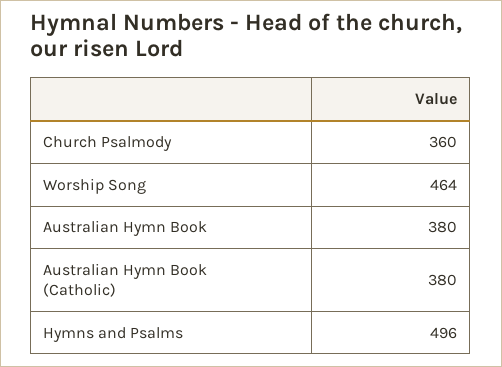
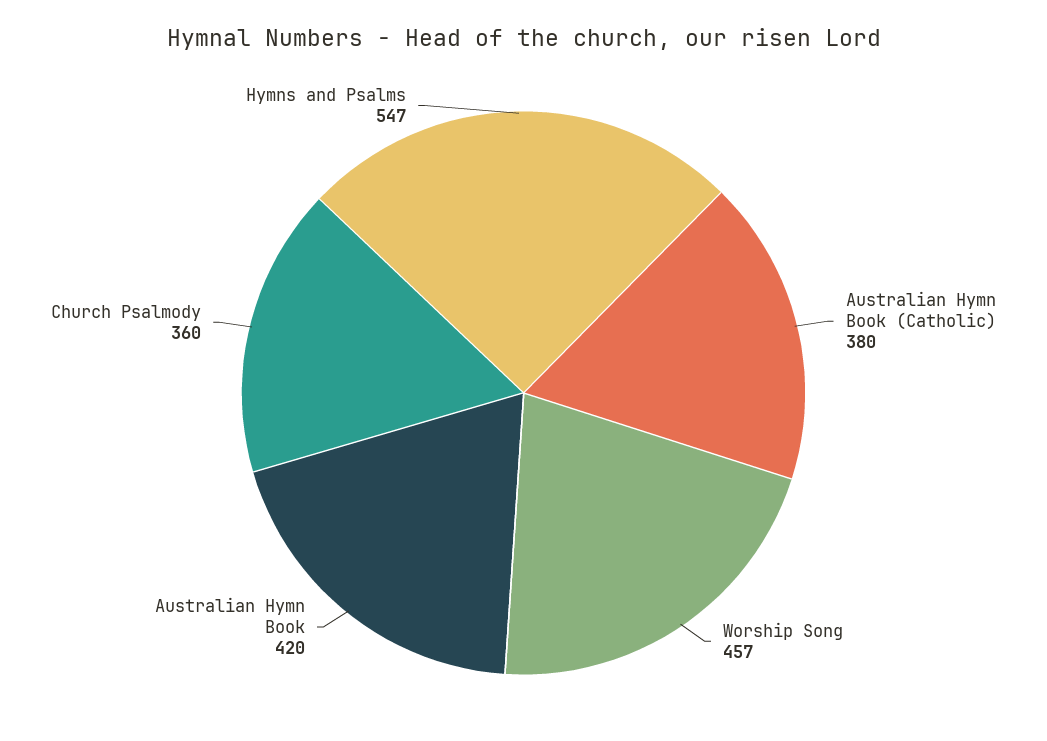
  {
    "Church Psalmody": 360,
-   "Worship Song": 464,
+   "Worship Song": 457,
-   "Australian Hymn Book": 380,
+   "Australian Hymn Book": 420,
    "Australian Hymn Book (Catholic)": 380,
-   "Hymns and Psalms": 496
+   "Hymns and Psalms": 547
  }

